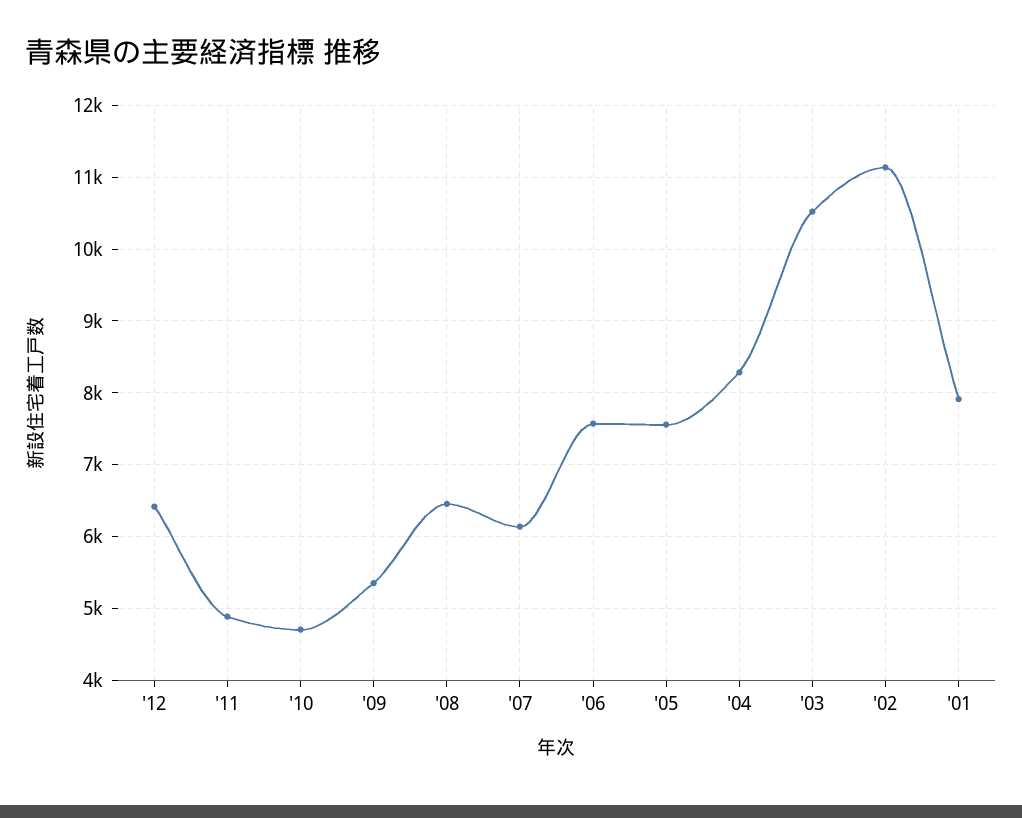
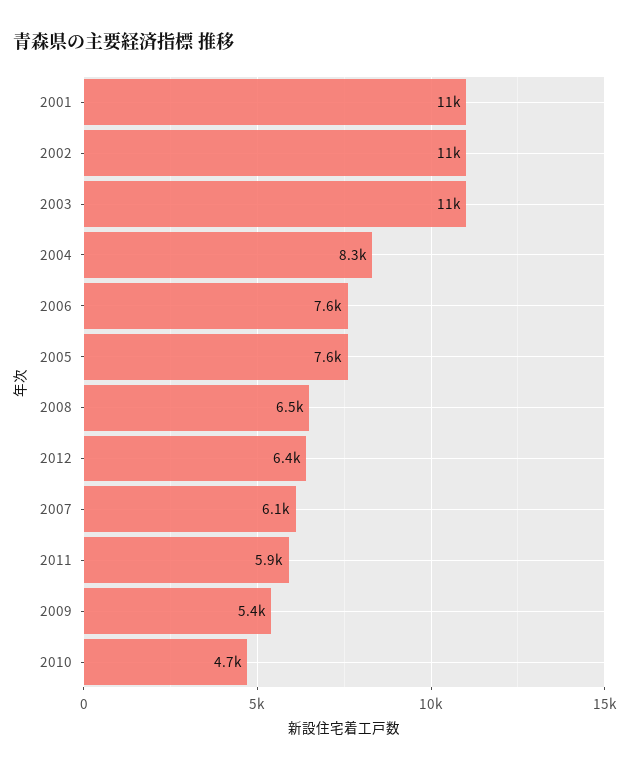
  {
    "'12": 6400,
-   "'11": 4900,
+   "'11": 5900,
    "'10": 4700,
    "'09": 5400,
    "'08": 6500,
    "'07": 6100,
    "'06": 7600,
    "'05": 7600,
    "'04": 8300,
    "'03": 11000,
    "'02": 11000,
-   "'01": 7900
+   "'01": 11000
  }

